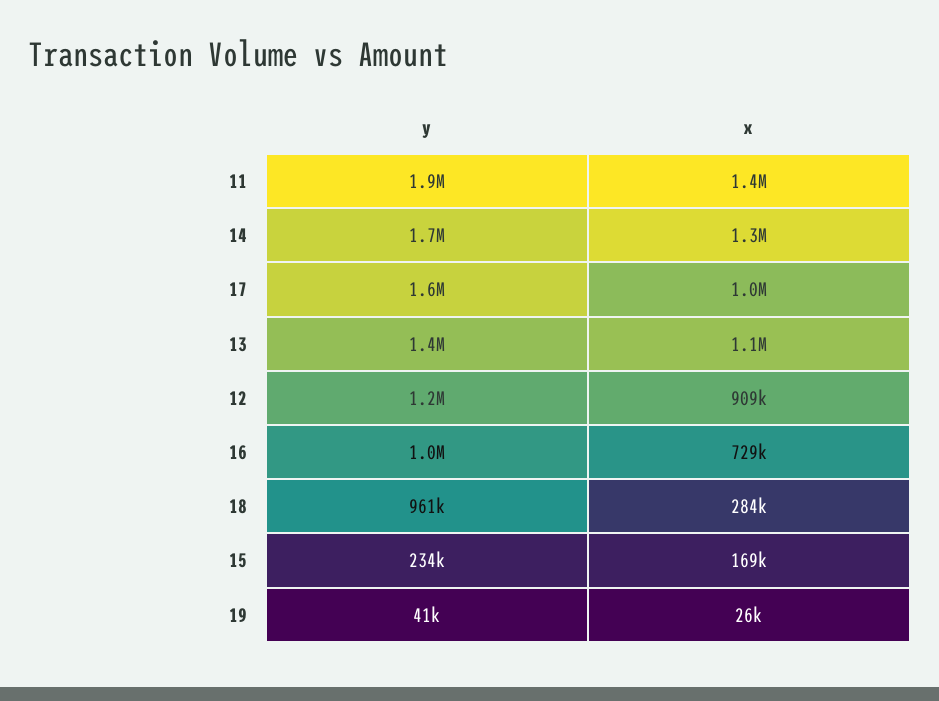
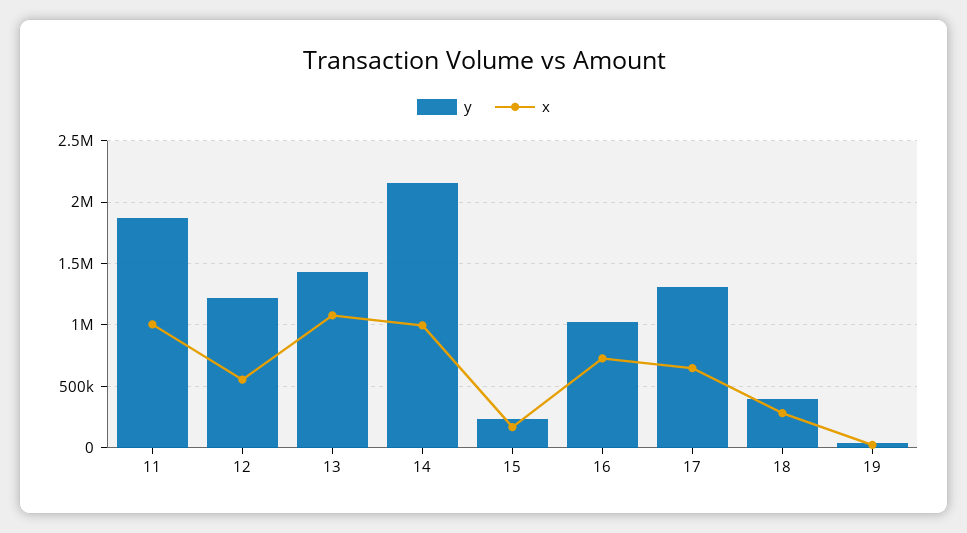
  {
    "y": {
      "11": 1900000,
-     "14": 1700000,
+     "14": 2150000,
-     "17": 1600000,
+     "17": 1300000,
      "13": 1400000,
      "12": 1200000,
      "16": 1000000,
-     "18": 961000,
+     "18": 400000,
      "15": 234000,
      "19": 41000
    },
    "x": {
-     "11": 1400000,
+     "11": 1000000,
-     "14": 1300000,
+     "14": 1000000,
-     "17": 1000000,
+     "17": 650000,
      "13": 1100000,
-     "12": 909000,
+     "12": 550000,
      "16": 729000,
      "18": 284000,
      "15": 169000,
      "19": 26000
    }
  }

